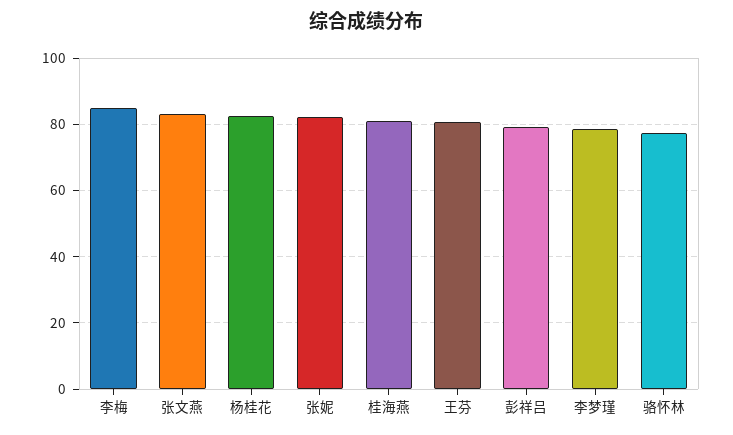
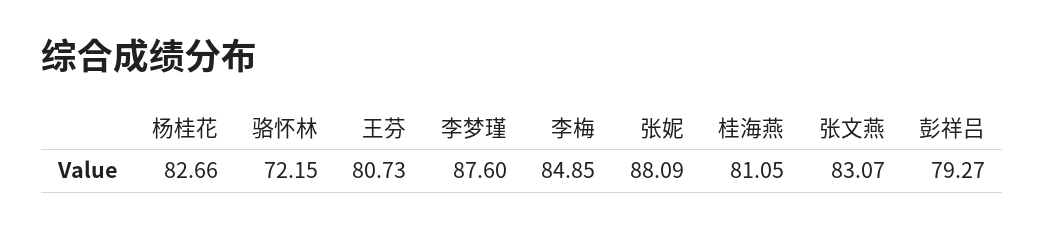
  {
    "李梅": 84.85,
    "张文燕": 83.07,
    "杨桂花": 82.66,
-   "张妮": 82,
+   "张妮": 88.09,
    "桂海燕": 81.05,
    "王芬": 80.73,
    "彭祥吕": 79.27,
-   "李梦瑾": 78,
+   "李梦瑾": 87.6,
-   "骆怀林": 78
+   "骆怀林": 72.15
  }

